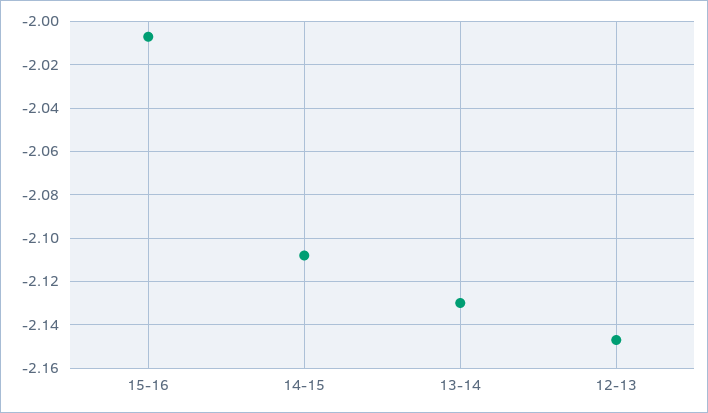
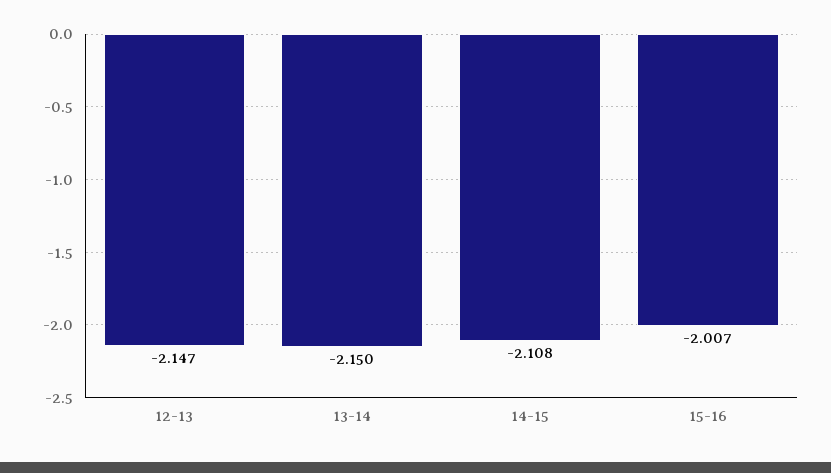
  {
    "15-16": -2.007,
    "14-15": -2.108,
-   "13-14": -2.13,
+   "13-14": -2.15,
    "12-13": -2.147
  }

